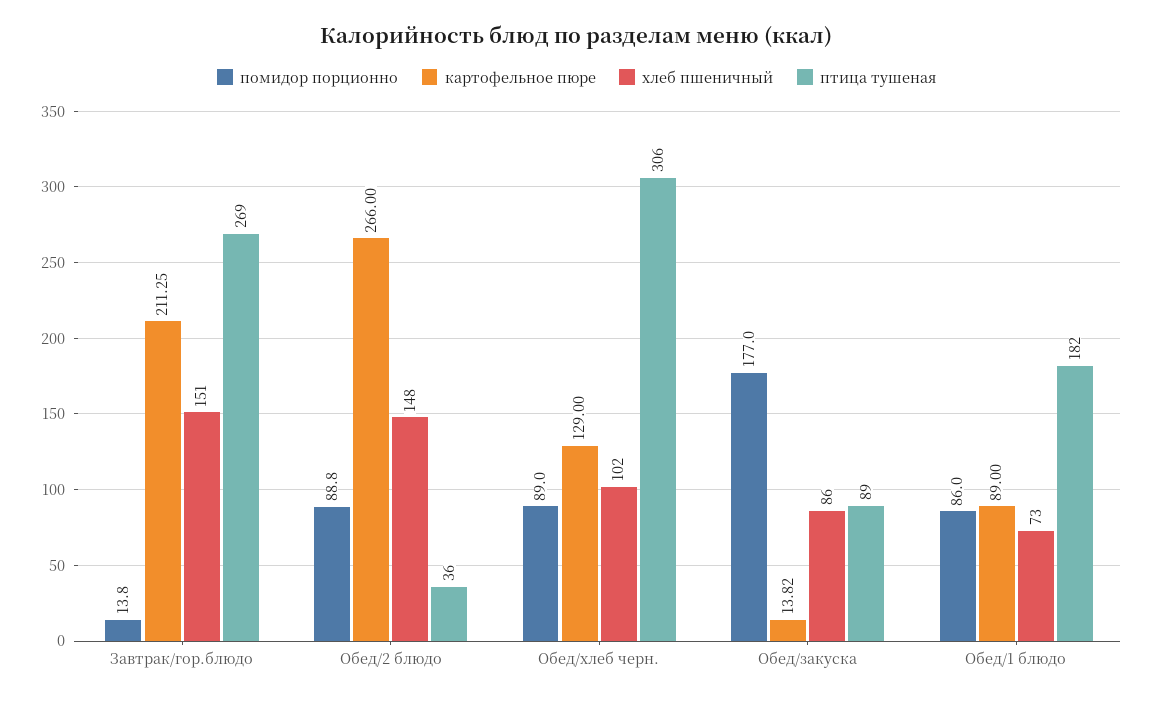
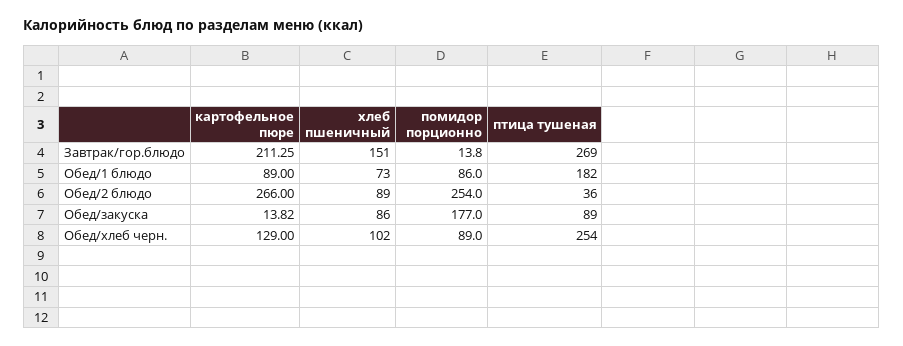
  {
    "помидор порционно": {
      "Завтрак/гор.блюдо": 13.8,
-     "Обед/2 блюдо": 88.8,
+     "Обед/2 блюдо": 254,
      "Обед/хлеб черн.": 89,
      "Обед/закуска": 177,
      "Обед/1 блюдо": 86
    },
    "картофельное пюре": {
      "Завтрак/гор.блюдо": 211.25,
      "Обед/2 блюдо": 266,
      "Обед/хлеб черн.": 129,
      "Обед/закуска": 13.82,
      "Обед/1 блюдо": 89
    },
    "хлеб пшеничный": {
      "Завтрак/гор.блюдо": 151,
-     "Обед/2 блюдо": 148,
+     "Обед/2 блюдо": 89,
      "Обед/хлеб черн.": 102,
      "Обед/закуска": 86,
      "Обед/1 блюдо": 73
    },
    "птица тушеная": {
      "Завтрак/гор.блюдо": 269,
      "Обед/2 блюдо": 36,
-     "Обед/хлеб черн.": 306,
+     "Обед/хлеб черн.": 254,
      "Обед/закуска": 89,
      "Обед/1 блюдо": 182
    }
  }

